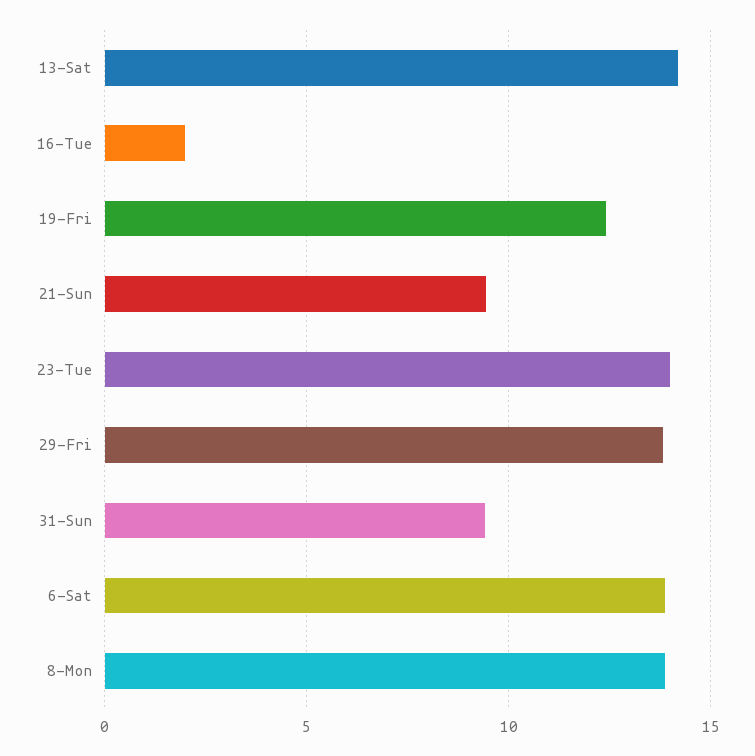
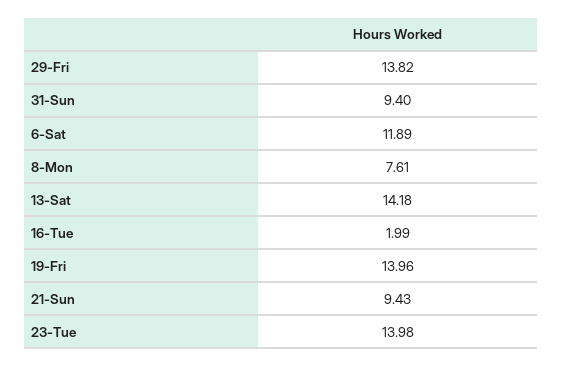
  {
    "13-Sat": 14.18,
    "16-Tue": 1.99,
-   "19-Fri": 12.5,
+   "19-Fri": 13.96,
    "21-Sun": 9.43,
    "23-Tue": 13.98,
    "29-Fri": 13.82,
    "31-Sun": 9.4,
-   "6-Sat": 14,
+   "6-Sat": 11.89,
-   "8-Mon": 14
+   "8-Mon": 7.61
  }

